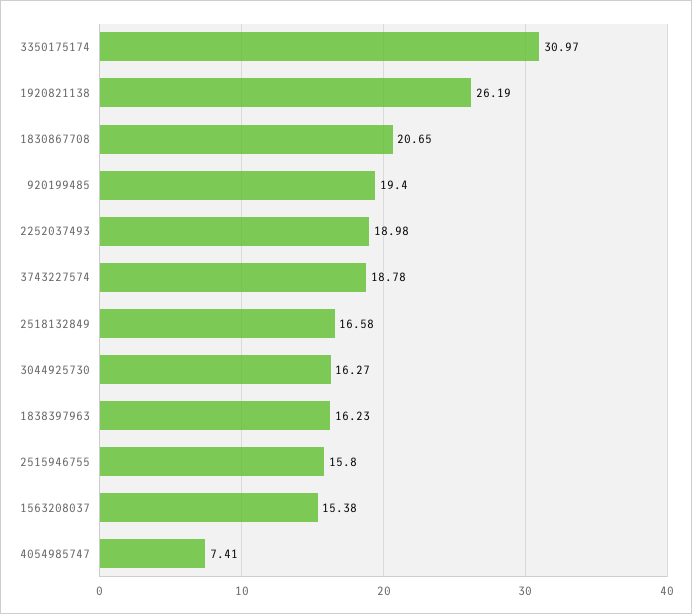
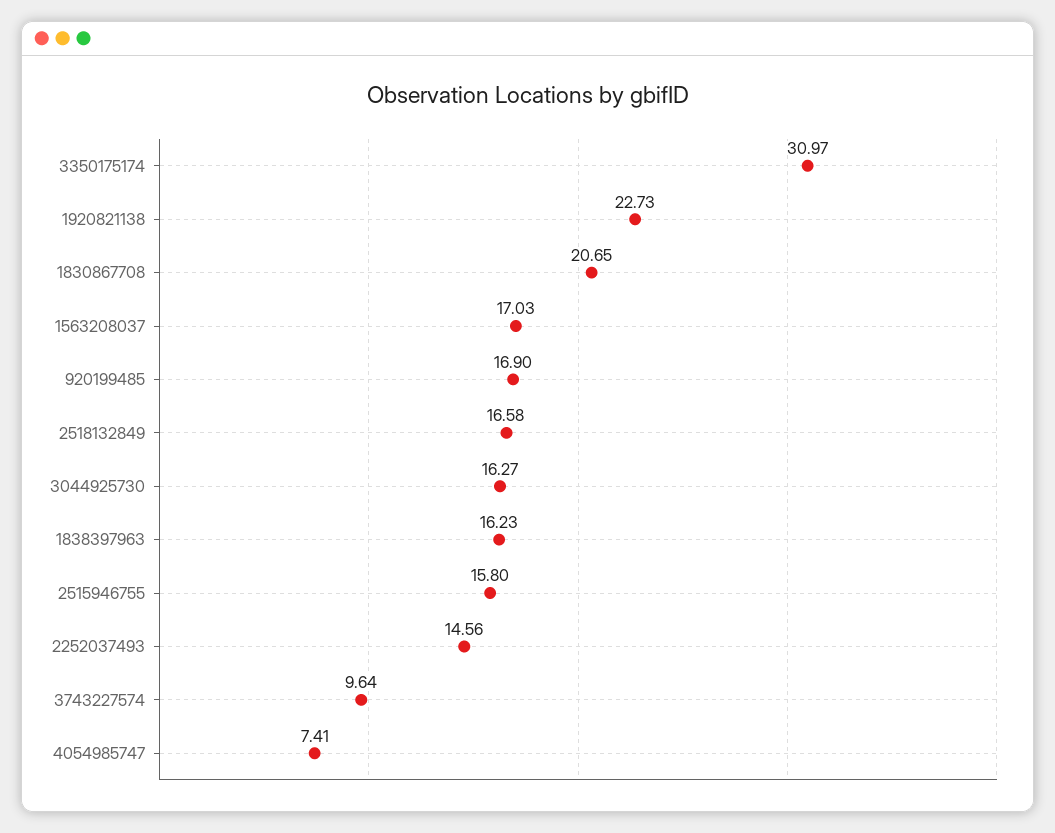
  {
    "3350175174": 30.97,
-   "1920821138": 26.19,
+   "1920821138": 22.73,
    "1830867708": 20.65,
-   "920199485": 19.4,
+   "920199485": 16.9,
-   "2252037493": 18.98,
+   "2252037493": 14.56,
-   "3743227574": 18.78,
+   "3743227574": 9.64,
    "2518132849": 16.58,
    "3044925730": 16.27,
    "1838397963": 16.23,
    "2515946755": 15.8,
-   "1563208037": 15.38,
+   "1563208037": 17.03,
    "4054985747": 7.41
  }

